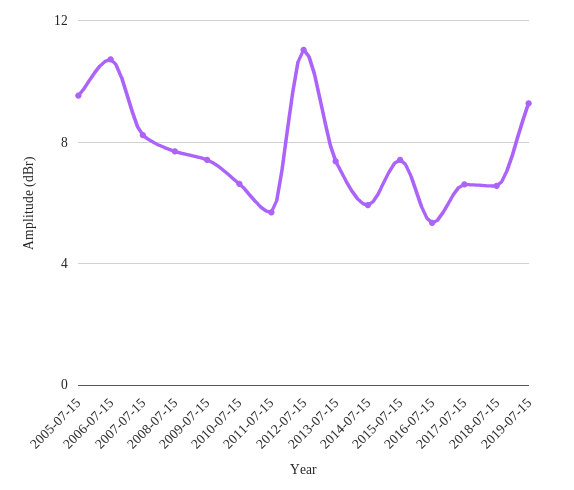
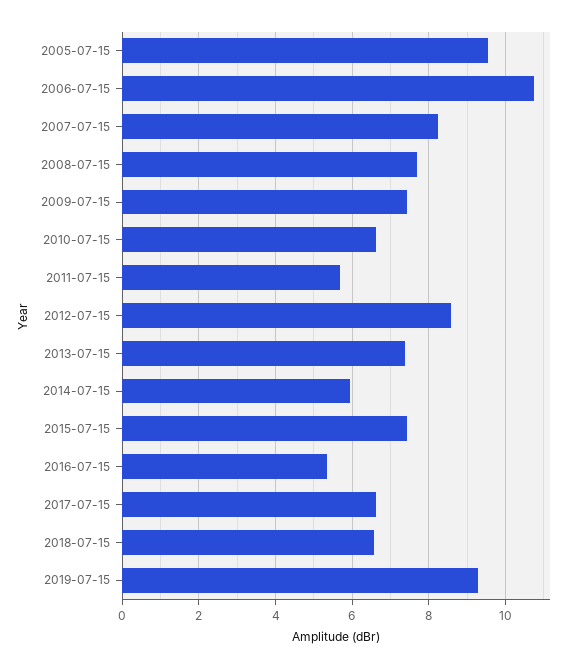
  {
    "2005-07-15": 9.6,
    "2006-07-15": 10.8,
    "2007-07-15": 8.2,
    "2008-07-15": 7.8,
    "2009-07-15": 7.4,
    "2010-07-15": 6.6,
    "2011-07-15": 5.6,
-   "2012-07-15": 11,
+   "2012-07-15": 8.6,
    "2013-07-15": 7.4,
    "2014-07-15": 6,
    "2015-07-15": 7.4,
    "2016-07-15": 5.4,
    "2017-07-15": 6.6,
    "2018-07-15": 6.6,
    "2019-07-15": 9.2
  }

